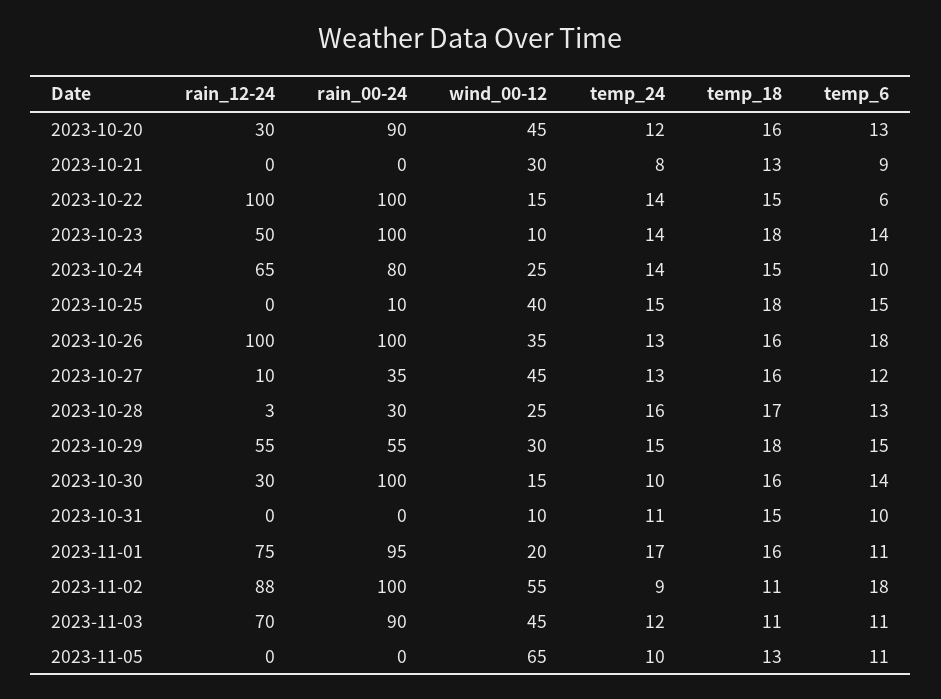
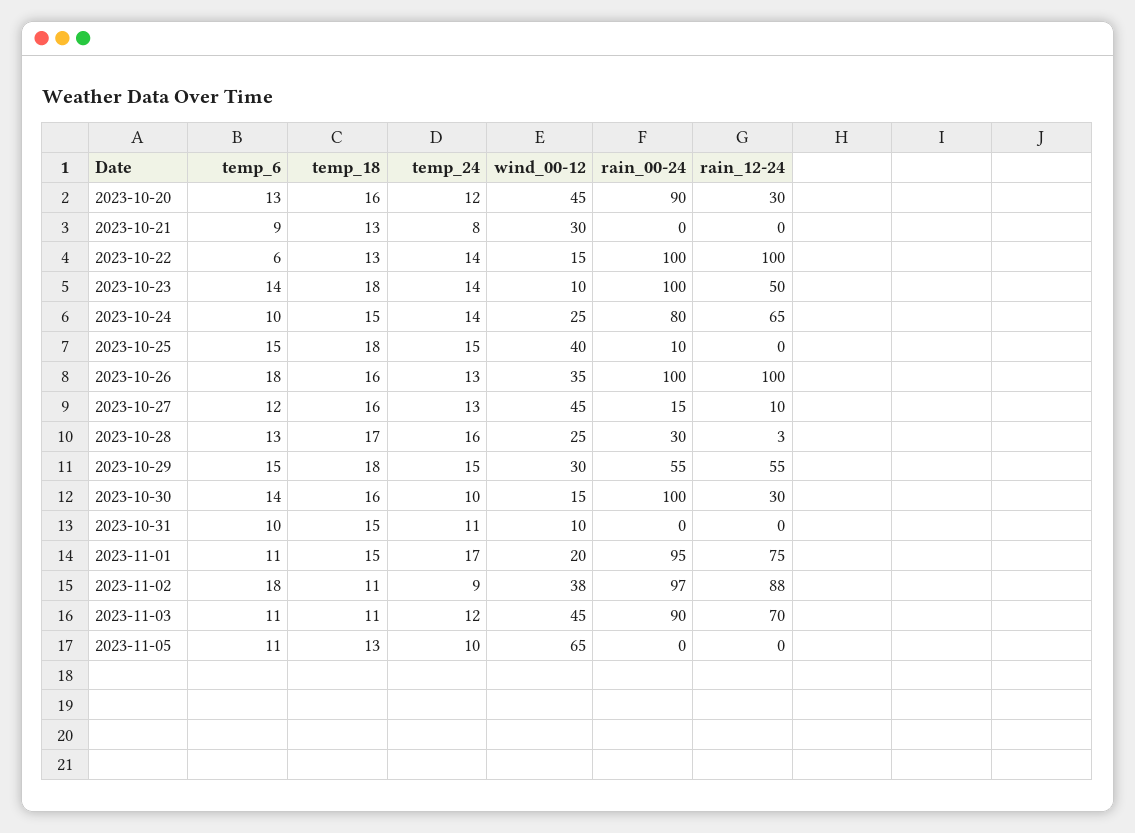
  {
    "rain_12-24": {
      "2023-10-20": 30,
      "2023-10-21": 0,
      "2023-10-22": 100,
      "2023-10-23": 50,
      "2023-10-24": 65,
      "2023-10-25": 0,
      "2023-10-26": 100,
      "2023-10-27": 10,
      "2023-10-28": 3,
      "2023-10-29": 55,
      "2023-10-30": 30,
      "2023-10-31": 0,
      "2023-11-01": 75,
      "2023-11-02": 88,
      "2023-11-03": 70,
      "2023-11-05": 0
    },
    "rain_00-24": {
      "2023-10-20": 90,
      "2023-10-21": 0,
      "2023-10-22": 100,
      "2023-10-23": 100,
      "2023-10-24": 80,
      "2023-10-25": 10,
      "2023-10-26": 100,
-     "2023-10-27": 35,
+     "2023-10-27": 15,
      "2023-10-28": 30,
      "2023-10-29": 55,
      "2023-10-30": 100,
      "2023-10-31": 0,
      "2023-11-01": 95,
-     "2023-11-02": 100,
+     "2023-11-02": 97,
      "2023-11-03": 90,
      "2023-11-05": 0
    },
    "wind_00-12": {
      "2023-10-20": 45,
      "2023-10-21": 30,
      "2023-10-22": 15,
      "2023-10-23": 10,
      "2023-10-24": 25,
      "2023-10-25": 40,
      "2023-10-26": 35,
      "2023-10-27": 45,
      "2023-10-28": 25,
      "2023-10-29": 30,
      "2023-10-30": 15,
      "2023-10-31": 10,
      "2023-11-01": 20,
-     "2023-11-02": 55,
+     "2023-11-02": 38,
      "2023-11-03": 45,
      "2023-11-05": 65
    },
    "temp_24": {
      "2023-10-20": 12,
      "2023-10-21": 8,
      "2023-10-22": 14,
      "2023-10-23": 14,
      "2023-10-24": 14,
      "2023-10-25": 15,
      "2023-10-26": 13,
      "2023-10-27": 13,
      "2023-10-28": 16,
      "2023-10-29": 15,
      "2023-10-30": 10,
      "2023-10-31": 11,
      "2023-11-01": 17,
      "2023-11-02": 9,
      "2023-11-03": 12,
      "2023-11-05": 10
    },
    "temp_18": {
      "2023-10-20": 16,
      "2023-10-21": 13,
-     "2023-10-22": 15,
+     "2023-10-22": 13,
      "2023-10-23": 18,
      "2023-10-24": 15,
      "2023-10-25": 18,
      "2023-10-26": 16,
      "2023-10-27": 16,
      "2023-10-28": 17,
      "2023-10-29": 18,
      "2023-10-30": 16,
      "2023-10-31": 15,
-     "2023-11-01": 16,
+     "2023-11-01": 15,
      "2023-11-02": 11,
      "2023-11-03": 11,
      "2023-11-05": 13
    },
    "temp_6": {
      "2023-10-20": 13,
      "2023-10-21": 9,
      "2023-10-22": 6,
      "2023-10-23": 14,
      "2023-10-24": 10,
      "2023-10-25": 15,
      "2023-10-26": 18,
      "2023-10-27": 12,
      "2023-10-28": 13,
      "2023-10-29": 15,
      "2023-10-30": 14,
      "2023-10-31": 10,
      "2023-11-01": 11,
      "2023-11-02": 18,
      "2023-11-03": 11,
      "2023-11-05": 11
    }
  }

